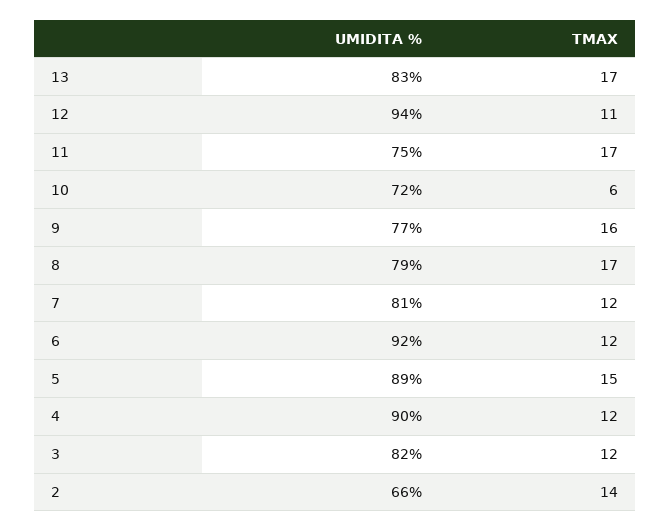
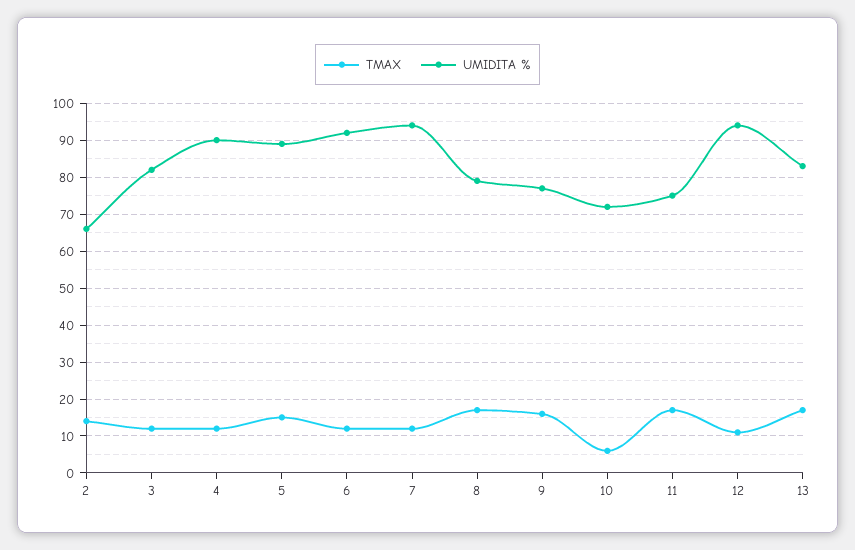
  {
    "UMIDITA %": {
      "13": 83,
      "12": 94,
      "11": 75,
      "10": 72,
      "9": 77,
      "8": 79,
-     "7": 81,
+     "7": 95,
      "6": 92,
      "5": 89,
      "4": 90,
      "3": 82,
      "2": 66
    },
    "TMAX": {
      "13": 17,
      "12": 11,
      "11": 17,
      "10": 6,
      "9": 16,
      "8": 17,
      "7": 12,
      "6": 12,
      "5": 15,
      "4": 12,
      "3": 12,
      "2": 14
    }
  }

